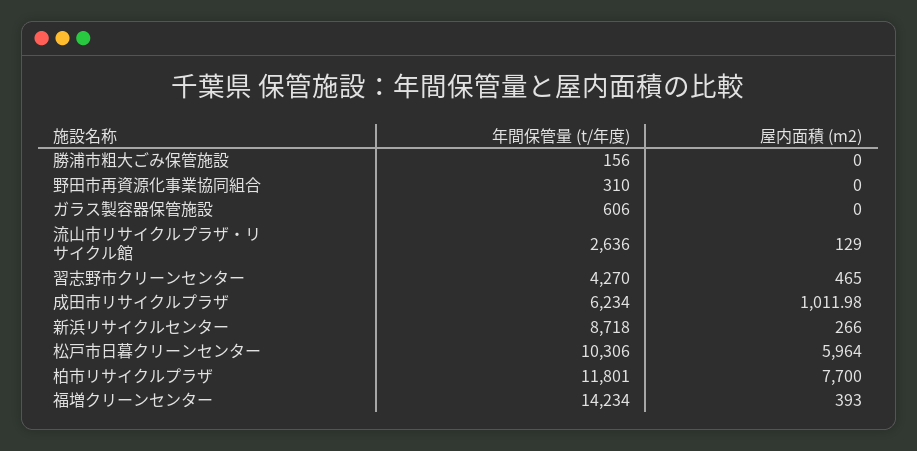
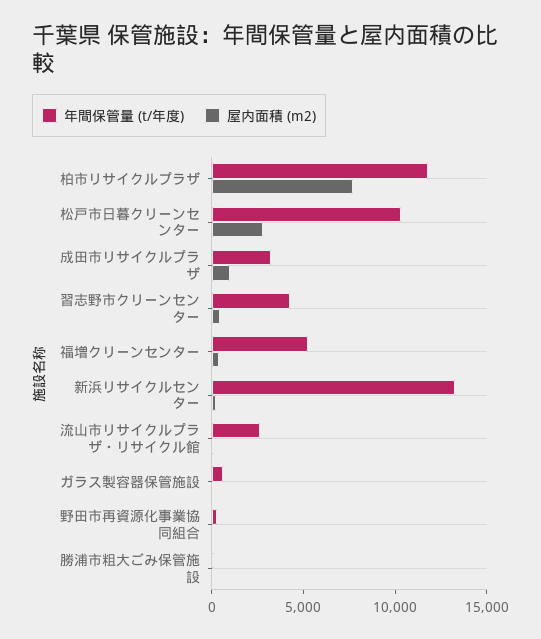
  {
    "年間保管量 (t/年度)": {
      "勝浦市粗大ごみ保管施設": 156,
      "野田市再資源化事業協同組合": 310,
      "ガラス製容器保管施設": 606,
      "流山市リサイクルプラザ・リサイクル館": 2636,
      "習志野市クリーンセンター": 4270,
-     "成田市リサイクルプラザ": 6234,
+     "成田市リサイクルプラザ": 3000,
-     "新浜リサイクルセンター": 8718,
+     "新浜リサイクルセンター": 13000,
      "松戸市日暮クリーンセンター": 10306,
      "柏市リサイクルプラザ": 11801,
-     "福増クリーンセンター": 14234
+     "福増クリーンセンター": 5000
    },
    "屋内面積 (m2)": {
      "勝浦市粗大ごみ保管施設": 0,
      "野田市再資源化事業協同組合": 0,
      "ガラス製容器保管施設": 0,
      "流山市リサイクルプラザ・リサイクル館": 129,
      "習志野市クリーンセンター": 465,
      "成田市リサイクルプラザ": 1011.98,
      "新浜リサイクルセンター": 266,
-     "松戸市日暮クリーンセンター": 5964,
+     "松戸市日暮クリーンセンター": 3000,
      "柏市リサイクルプラザ": 7700,
      "福増クリーンセンター": 393
    }
  }

